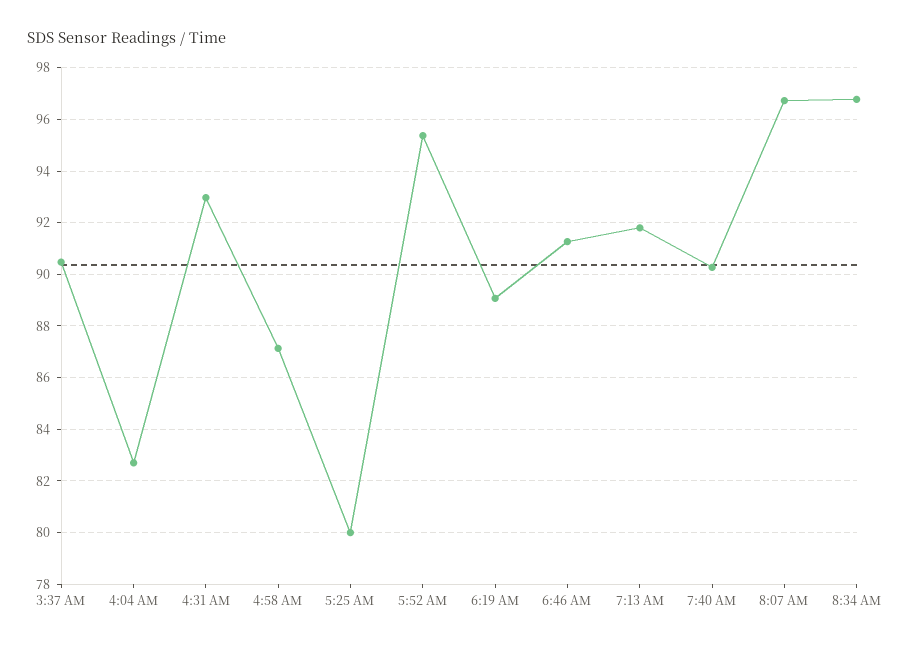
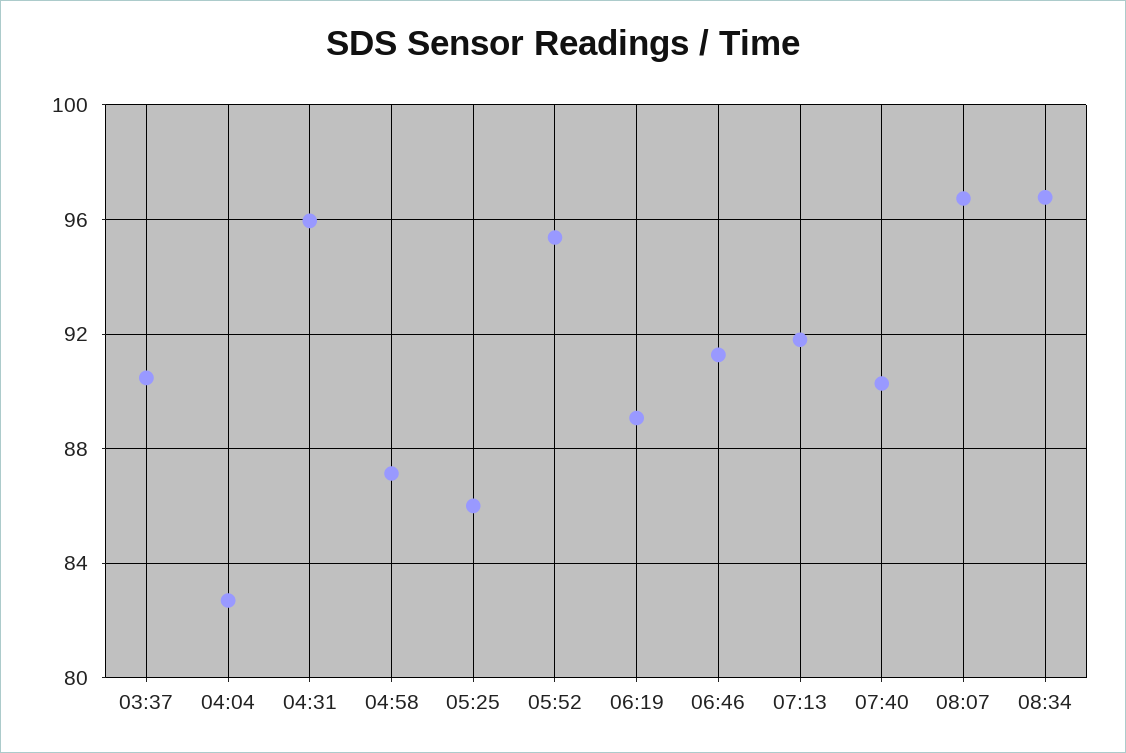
  {
    "3:37 AM": 90.5,
    "4:04 AM": 82.75,
-   "4:31 AM": 93,
+   "4:31 AM": 96,
    "4:58 AM": 87.25,
-   "5:25 AM": 80,
+   "5:25 AM": 86,
    "5:52 AM": 95.25,
    "6:19 AM": 89,
    "6:46 AM": 91.25,
    "7:13 AM": 91.75,
    "7:40 AM": 90.25,
    "8:07 AM": 96.75,
    "8:34 AM": 96.75
  }

